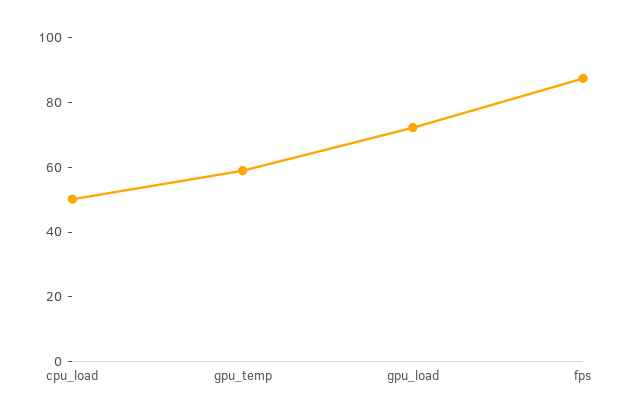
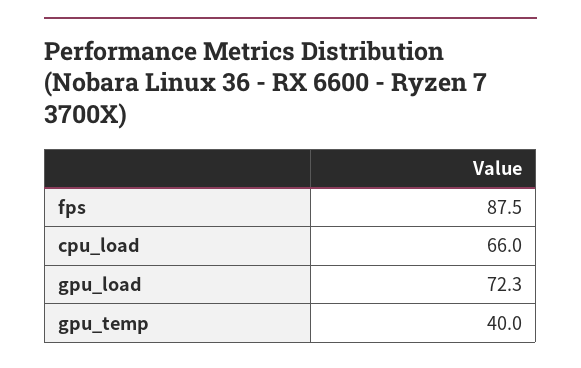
  {
-   "cpu_load": 50,
+   "cpu_load": 66,
-   "gpu_temp": 60,
+   "gpu_temp": 40,
    "gpu_load": 72.3,
    "fps": 87.5
  }

